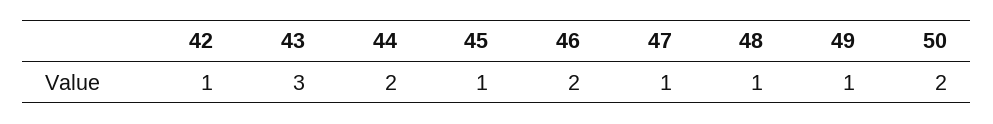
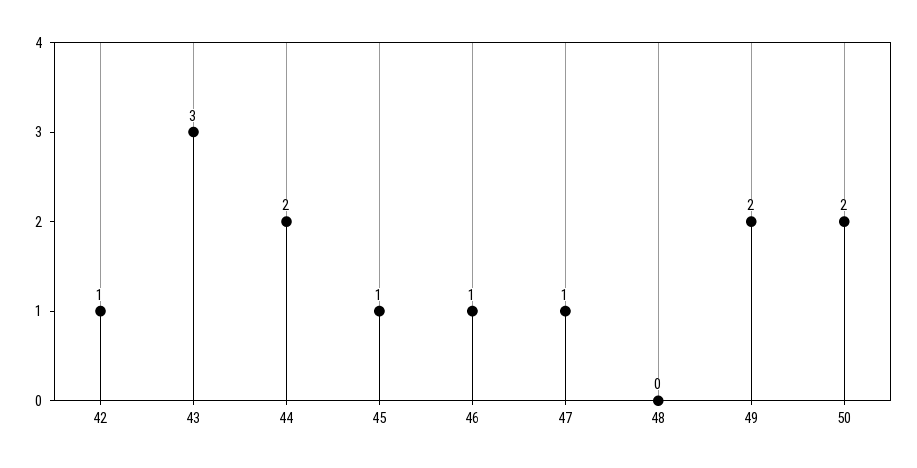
  {
    "42": 1,
    "43": 3,
    "44": 2,
    "45": 1,
-   "46": 2,
+   "46": 1,
    "47": 1,
-   "48": 1,
+   "48": 0,
-   "49": 1,
+   "49": 2,
    "50": 2
  }

